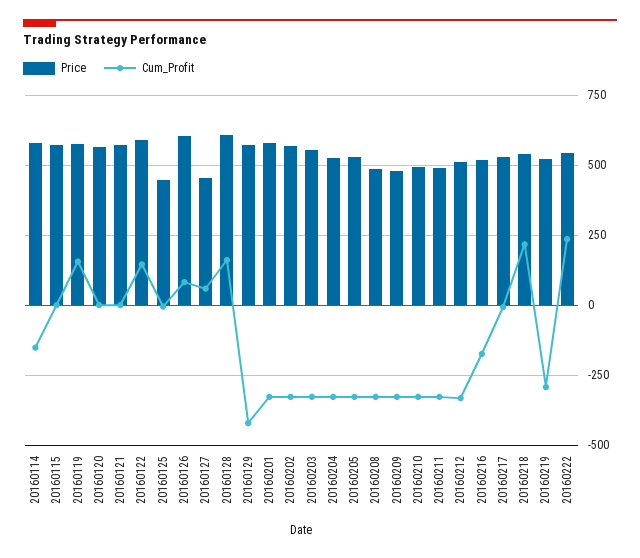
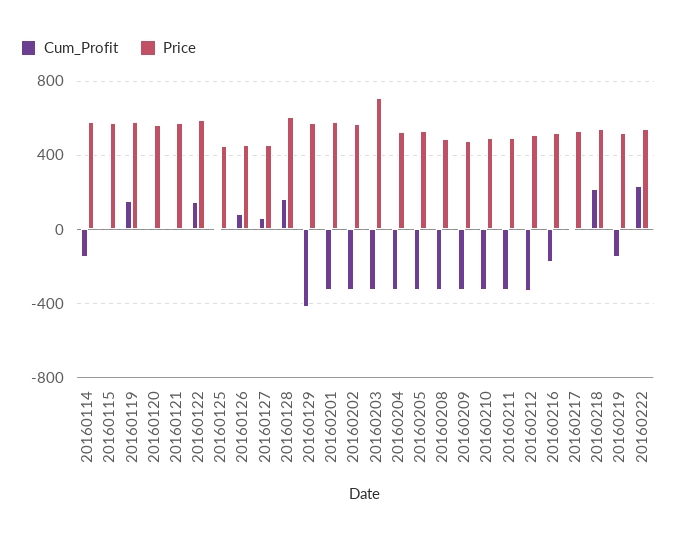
  {
    "Price": {
      "20160114": 575,
      "20160115": 575,
      "20160119": 575,
      "20160120": 575,
      "20160121": 575,
      "20160122": 600,
      "20160125": 450,
-     "20160126": 600,
+     "20160126": 450,
      "20160127": 450,
      "20160128": 600,
      "20160129": 575,
      "20160201": 575,
      "20160202": 575,
-     "20160203": 550,
+     "20160203": 700,
      "20160204": 525,
      "20160205": 525,
      "20160208": 475,
      "20160209": 475,
      "20160210": 500,
      "20160211": 500,
      "20160212": 500,
      "20160216": 525,
      "20160217": 525,
      "20160218": 550,
      "20160219": 525,
      "20160222": 550
    },
    "Cum_Profit": {
      "20160114": -150,
      "20160115": 0,
      "20160119": 150,
      "20160120": 0,
      "20160121": 0,
      "20160122": 150,
      "20160125": 0,
      "20160126": 75,
      "20160127": 50,
      "20160128": 150,
      "20160129": -425,
      "20160201": -325,
      "20160202": -325,
      "20160203": -325,
      "20160204": -325,
      "20160205": -325,
      "20160208": -325,
      "20160209": -325,
      "20160210": -325,
      "20160211": -325,
      "20160212": -325,
      "20160216": -175,
      "20160217": 0,
      "20160218": 225,
-     "20160219": -300,
+     "20160219": -150,
      "20160222": 225
    }
  }

